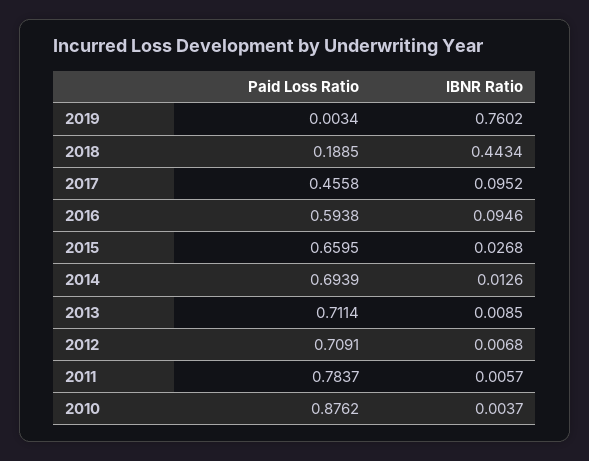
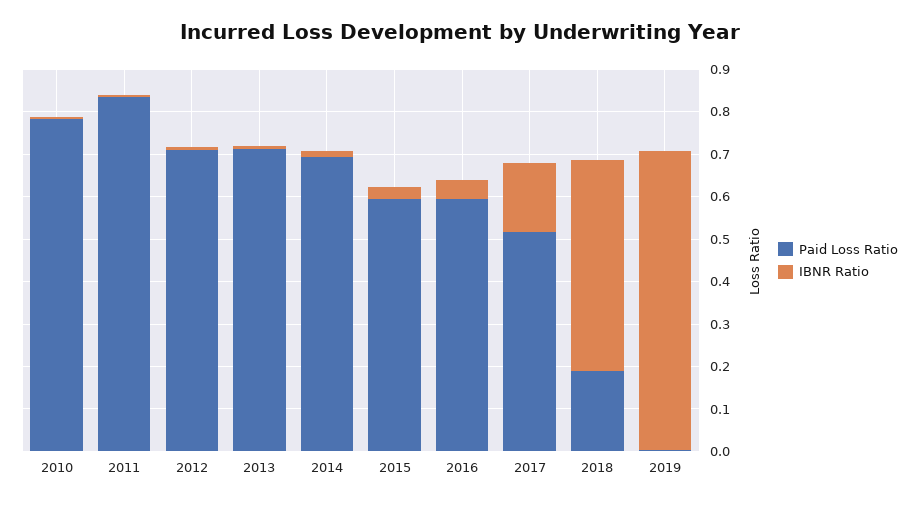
  {
    "Paid Loss Ratio": {
      "2019": 0.0034,
      "2018": 0.1885,
-     "2017": 0.4558,
+     "2017": 0.52,
      "2016": 0.5938,
-     "2015": 0.6595,
+     "2015": 0.6,
      "2014": 0.6939,
      "2013": 0.7114,
      "2012": 0.7091,
-     "2011": 0.7837,
+     "2011": 0.84,
-     "2010": 0.8762
+     "2010": 0.78
    },
    "IBNR Ratio": {
-     "2019": 0.7602,
+     "2019": 0.7,
-     "2018": 0.4434,
+     "2018": 0.5,
-     "2017": 0.0952,
+     "2017": 0.16,
-     "2016": 0.0946,
+     "2016": 0.04,
      "2015": 0.0268,
      "2014": 0.0126,
      "2013": 0.0085,
      "2012": 0.0068,
      "2011": 0.0057,
      "2010": 0.0037
    }
  }

